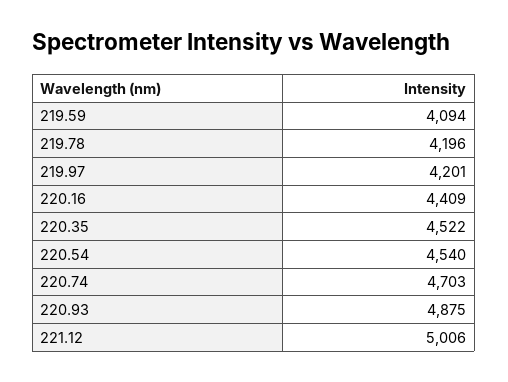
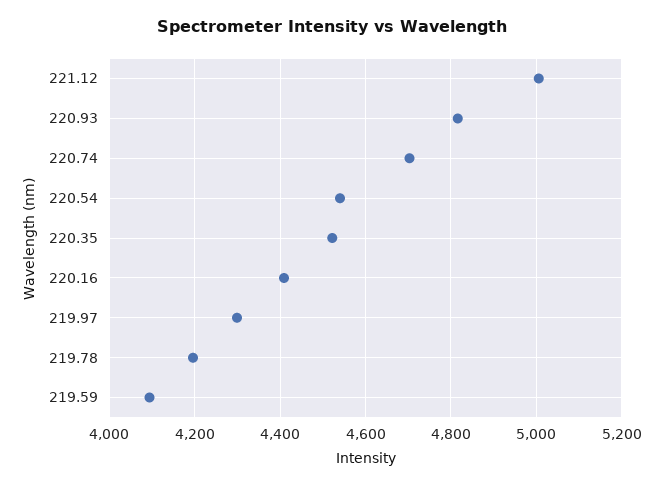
  {
    "219.59": 4094,
    "219.78": 4196,
-   "219.97": 4201,
+   "219.97": 4300,
    "220.16": 4409,
    "220.35": 4522,
    "220.54": 4540,
    "220.74": 4703,
-   "220.93": 4875,
+   "220.93": 4820,
    "221.12": 5006
  }

